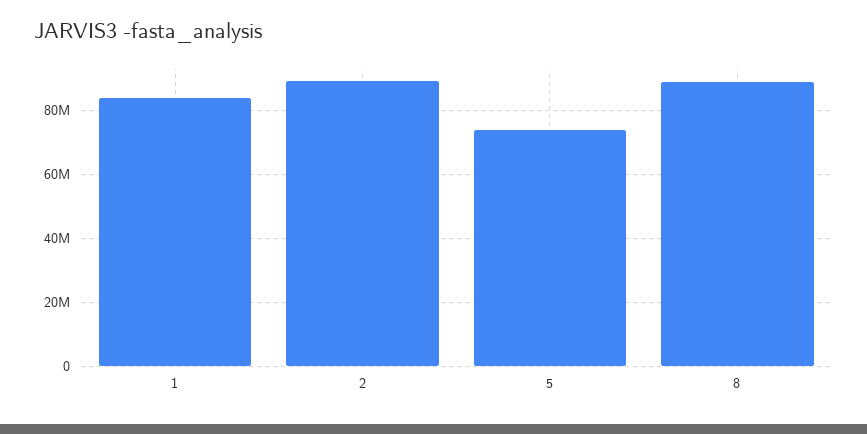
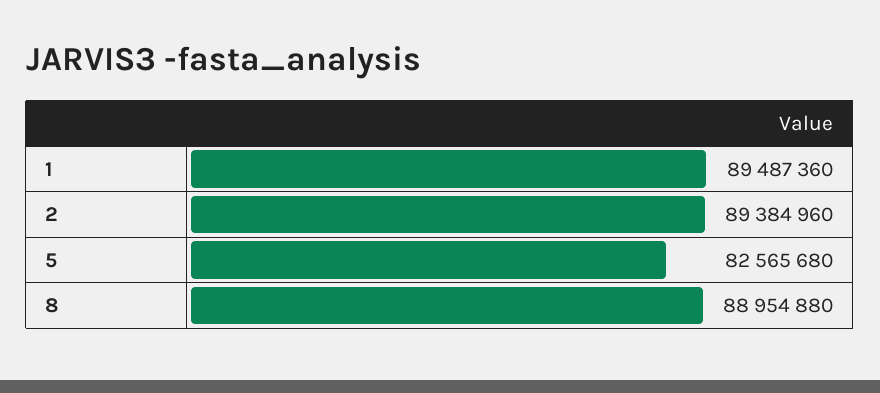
  {
-   "1": 84000000,
+   "1": 89487360,
    "2": 89384960,
-   "5": 74000000,
+   "5": 82565680,
    "8": 88954880
  }

